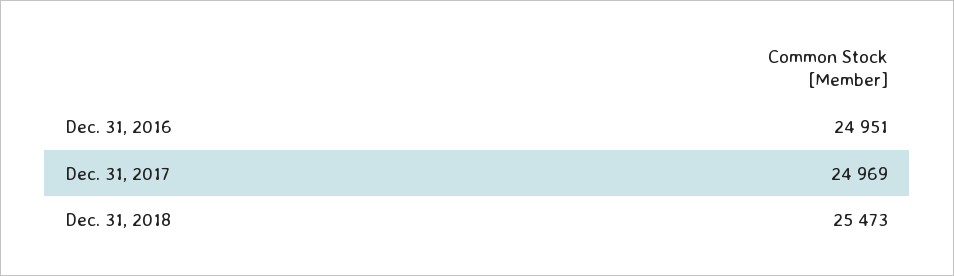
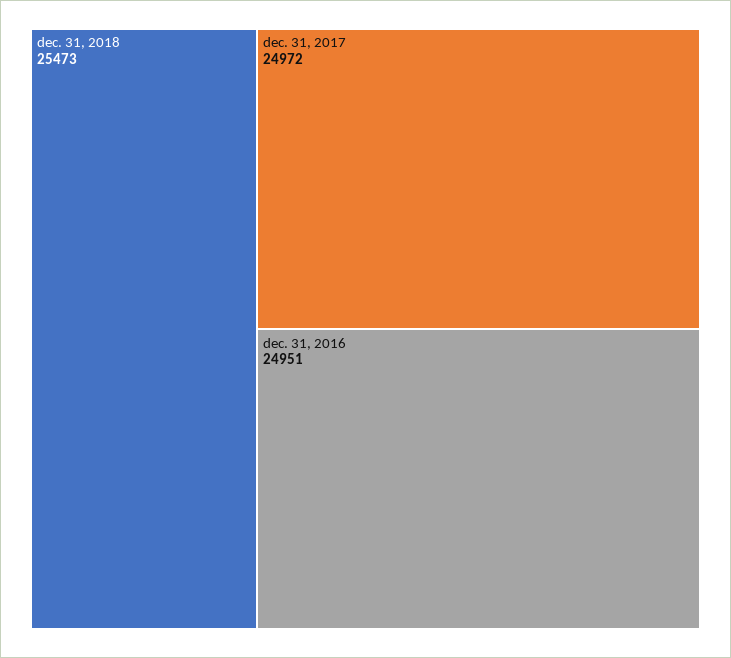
  {
    "Dec. 31, 2016": 24951,
-   "Dec. 31, 2017": 24969,
+   "Dec. 31, 2017": 24972,
    "Dec. 31, 2018": 25473
  }

